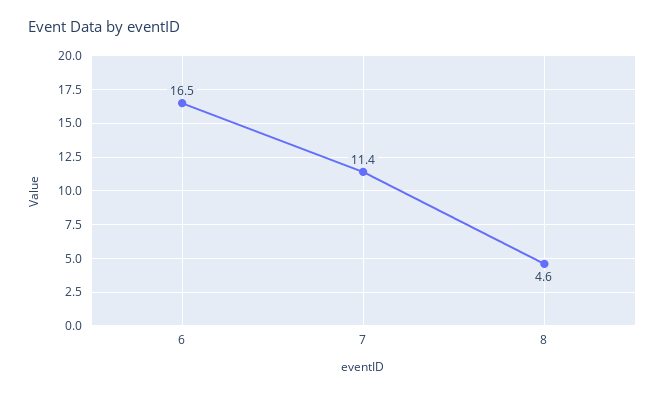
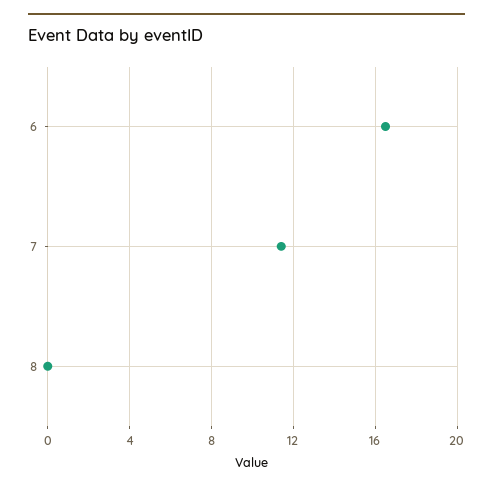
  {
    "6": 16.5,
    "7": 11.4,
-   "8": 4.6
+   "8": 0
  }

